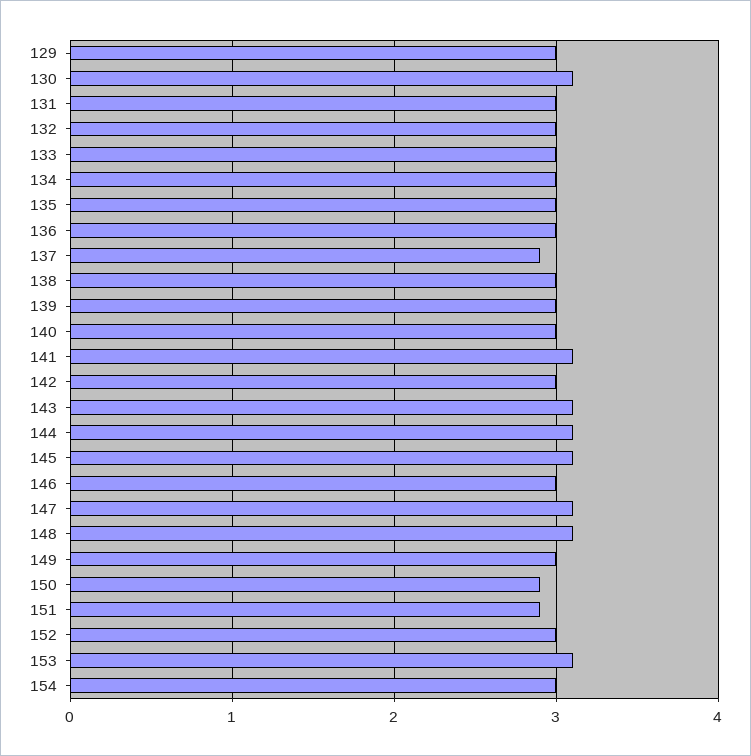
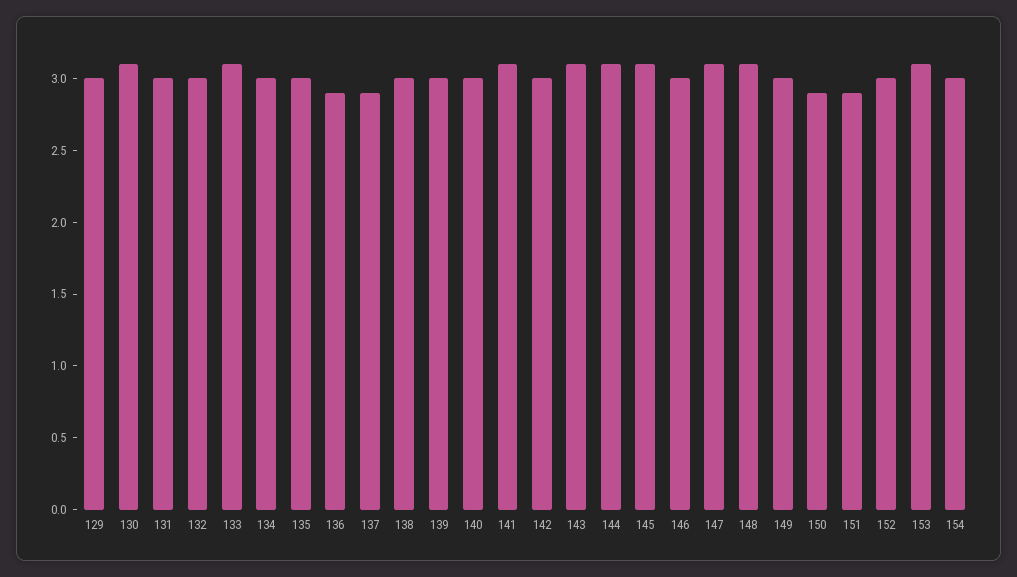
  {
    "129": 3,
    "130": 3.1,
    "131": 3,
    "132": 3,
-   "133": 3,
+   "133": 3.1,
    "134": 3,
    "135": 3,
-   "136": 3,
+   "136": 2.9,
    "137": 2.9,
    "138": 3,
    "139": 3,
    "140": 3,
    "141": 3.1,
    "142": 3,
    "143": 3.1,
    "144": 3.1,
    "145": 3.1,
    "146": 3,
    "147": 3.1,
    "148": 3.1,
    "149": 3,
    "150": 2.9,
    "151": 2.9,
    "152": 3,
    "153": 3.1,
    "154": 3
  }

